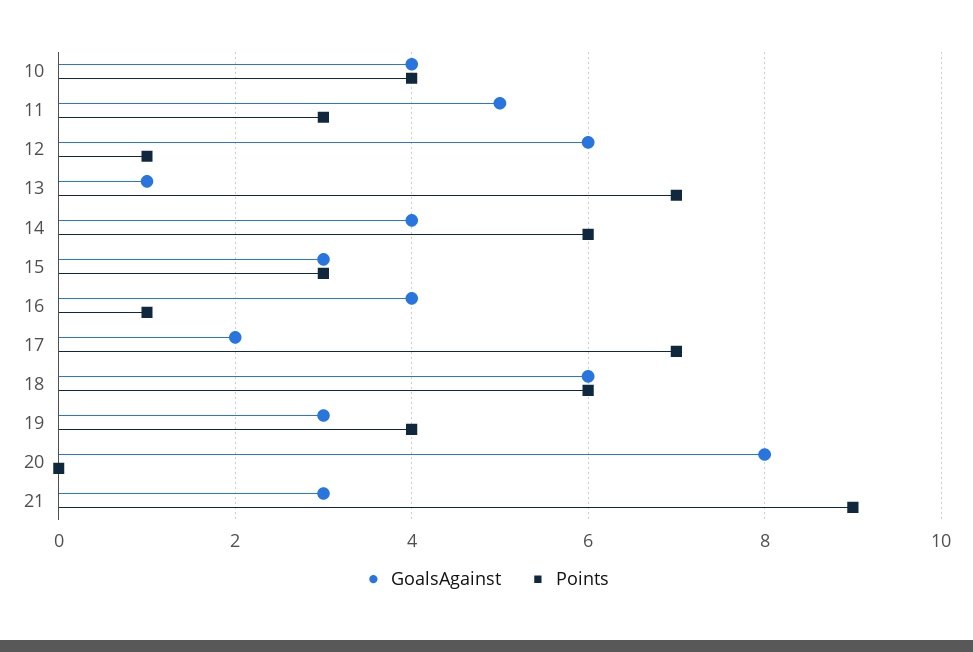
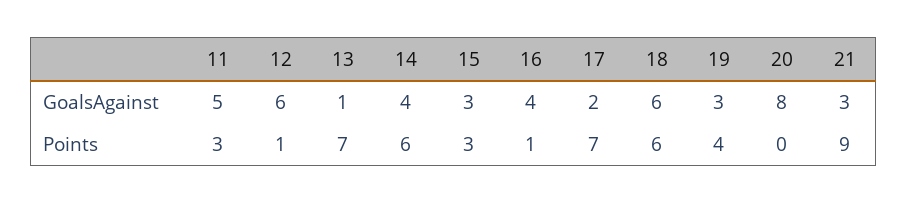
  {
    "GoalsAgainst": {
-     "10": 4,
      "11": 5,
      "12": 6,
      "13": 1,
      "14": 4,
      "15": 3,
      "16": 4,
      "17": 2,
      "18": 6,
      "19": 3,
      "20": 8,
      "21": 3
    },
    "Points": {
-     "10": 4,
      "11": 3,
      "12": 1,
      "13": 7,
      "14": 6,
      "15": 3,
      "16": 1,
      "17": 7,
      "18": 6,
      "19": 4,
      "20": 0,
      "21": 9
    }
  }

